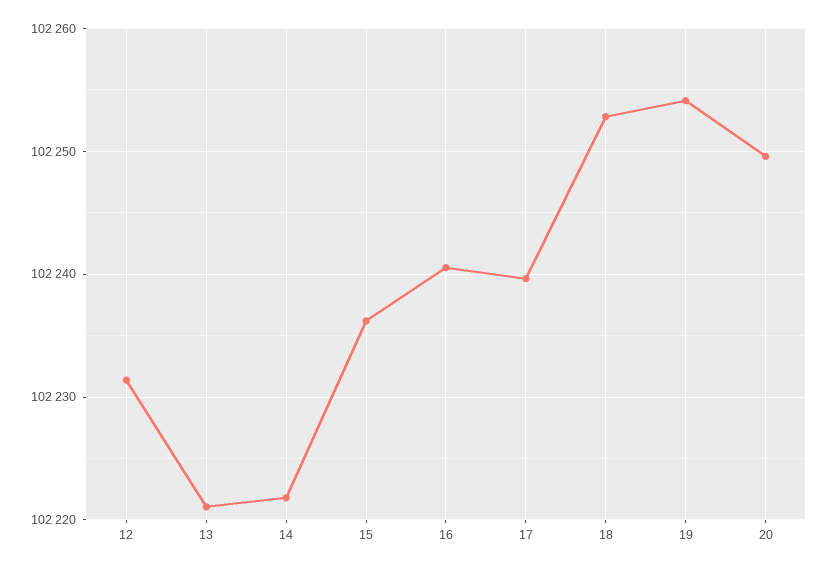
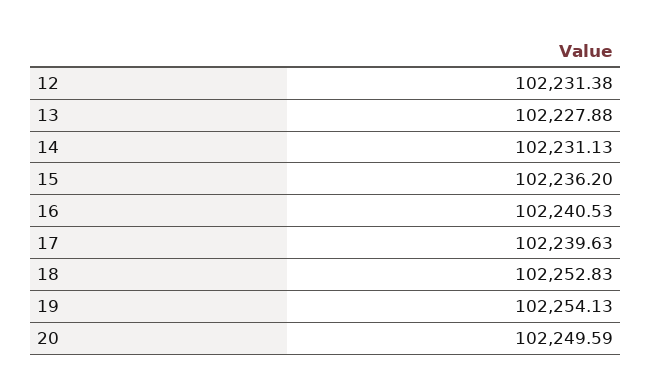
  {
    "12": 102231.38,
-   "13": 102221,
+   "13": 102227.88,
-   "14": 102222,
+   "14": 102231.13,
    "15": 102236.2,
    "16": 102240.53,
    "17": 102239.63,
    "18": 102252.83,
    "19": 102254.13,
    "20": 102249.59
  }

